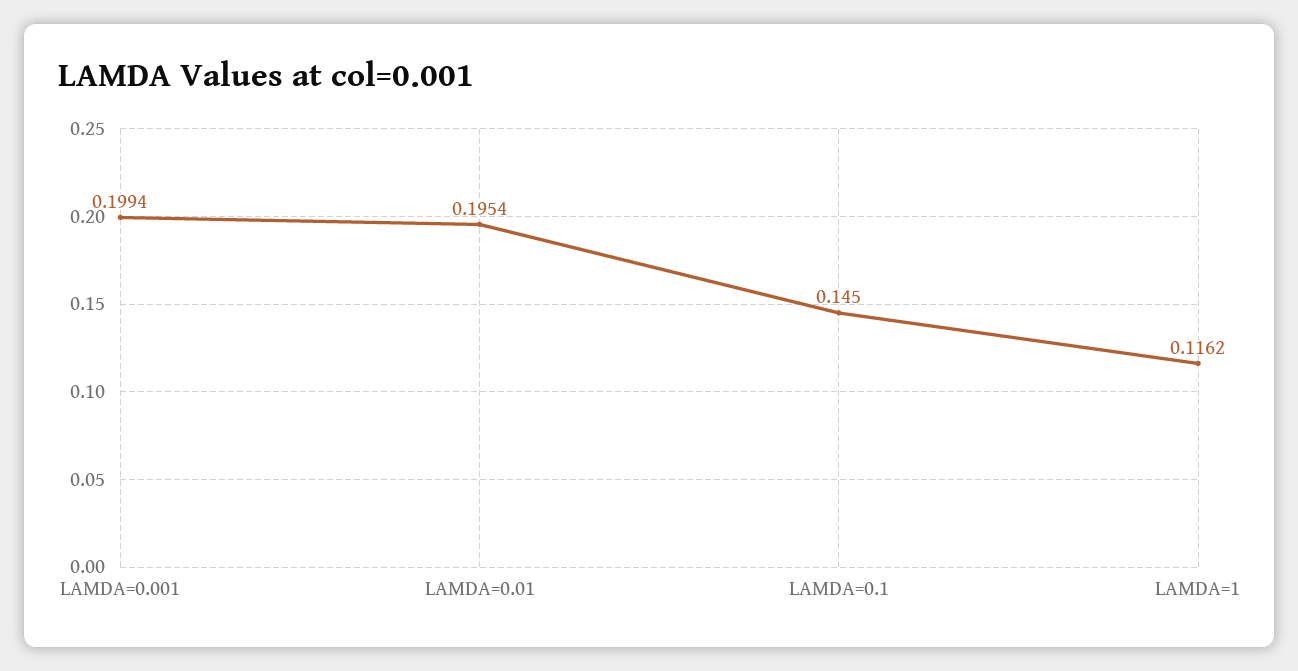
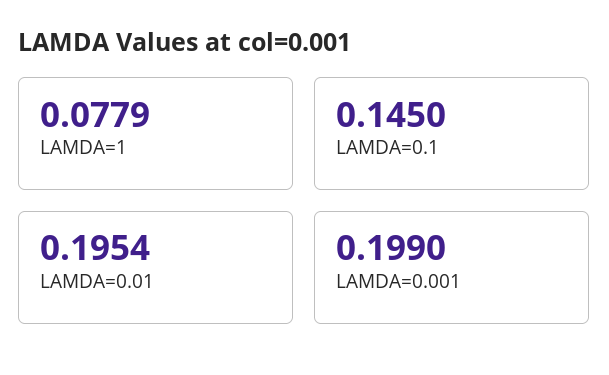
  {
-   "LAMDA=0.001": 0.1994,
+   "LAMDA=0.001": 0.199,
    "LAMDA=0.01": 0.1954,
    "LAMDA=0.1": 0.145,
-   "LAMDA=1": 0.1162
+   "LAMDA=1": 0.0779
  }

